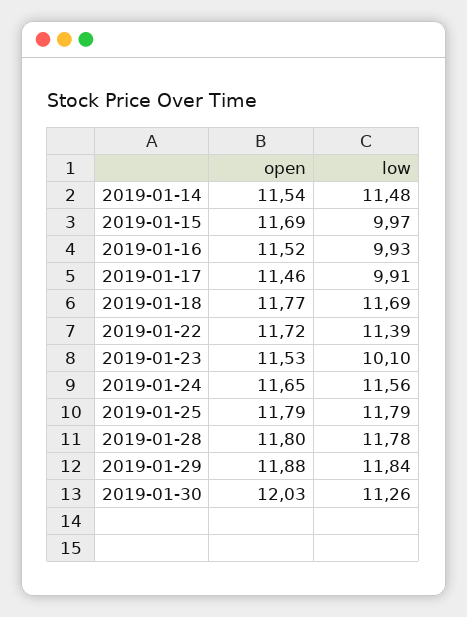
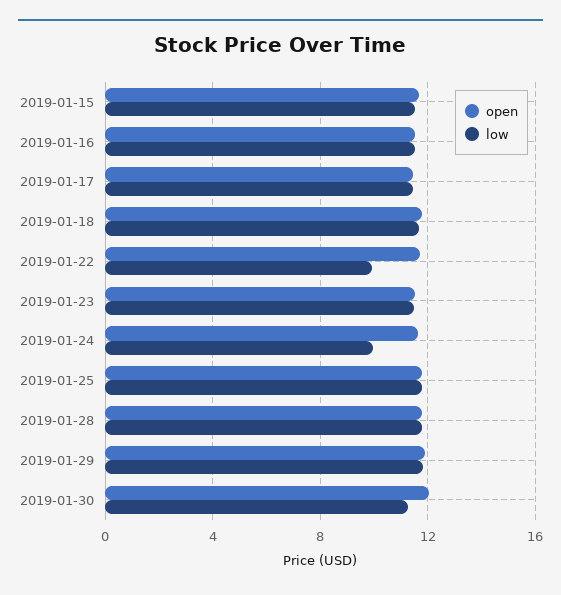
  {
    "open": {
-     "2019-01-14": 11.54,
      "2019-01-15": 11.69,
      "2019-01-16": 11.52,
      "2019-01-17": 11.46,
      "2019-01-18": 11.77,
      "2019-01-22": 11.72,
      "2019-01-23": 11.53,
      "2019-01-24": 11.65,
      "2019-01-25": 11.79,
      "2019-01-28": 11.8,
      "2019-01-29": 11.88,
      "2019-01-30": 12.03
    },
    "low": {
-     "2019-01-14": 11.48,
-     "2019-01-15": 9.97,
+     "2019-01-15": 11.5,
-     "2019-01-16": 9.93,
+     "2019-01-16": 11.5,
-     "2019-01-17": 9.91,
+     "2019-01-17": 11.5,
      "2019-01-18": 11.69,
-     "2019-01-22": 11.39,
+     "2019-01-22": 10,
-     "2019-01-23": 10.1,
+     "2019-01-23": 11.5,
-     "2019-01-24": 11.56,
+     "2019-01-24": 10,
      "2019-01-25": 11.79,
      "2019-01-28": 11.78,
      "2019-01-29": 11.84,
      "2019-01-30": 11.26
    }
  }

